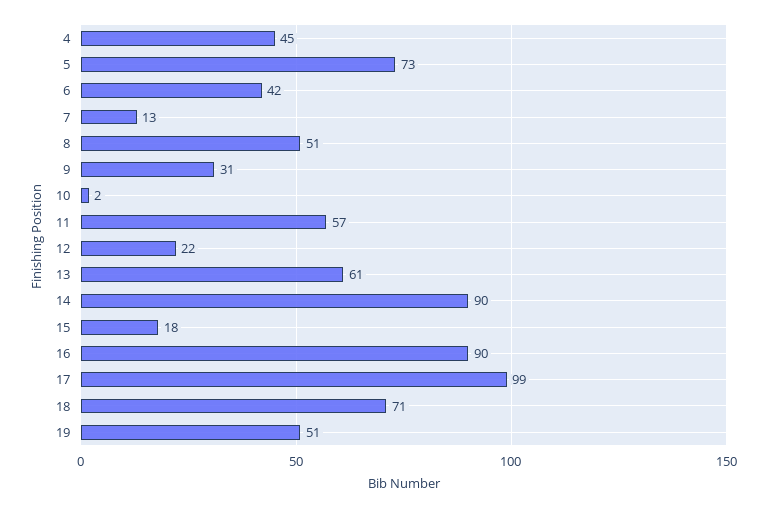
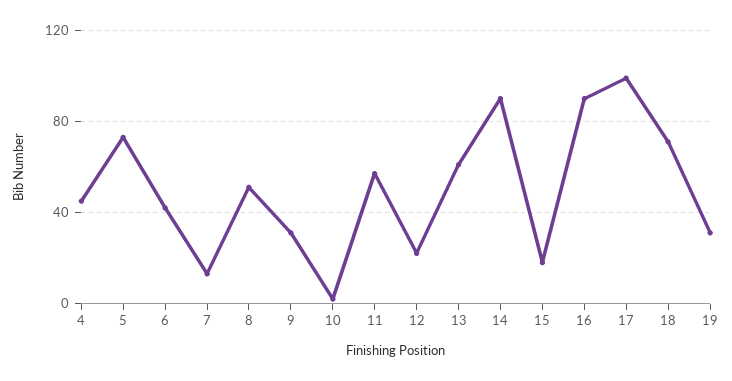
  {
    "4": 45,
    "5": 73,
    "6": 42,
    "7": 13,
    "8": 51,
    "9": 31,
    "10": 2,
    "11": 57,
    "12": 22,
    "13": 61,
    "14": 90,
    "15": 18,
    "16": 90,
    "17": 99,
    "18": 71,
-   "19": 51
+   "19": 30
  }

